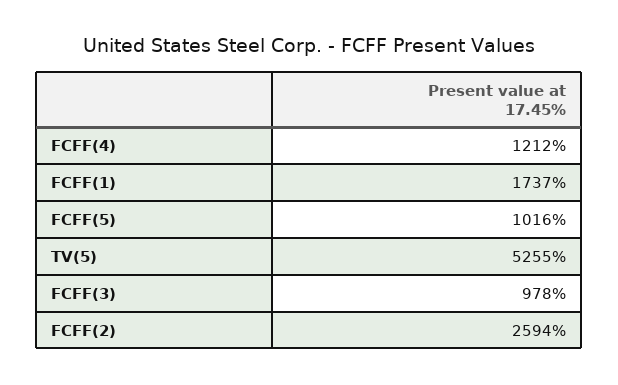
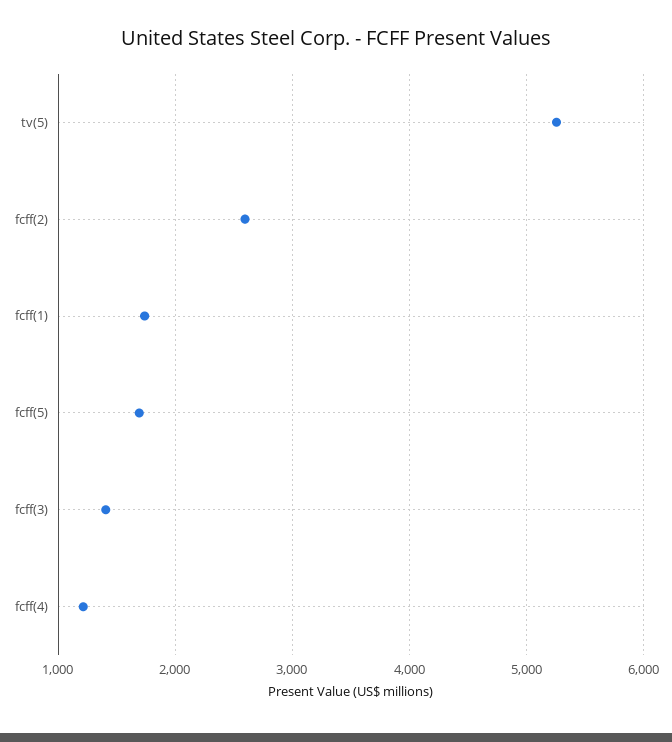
  {
    "FCFF(4)": 1212,
    "FCFF(1)": 1737,
-   "FCFF(5)": 1016,
+   "FCFF(5)": 1700,
    "TV(5)": 5255,
-   "FCFF(3)": 978,
+   "FCFF(3)": 1400,
    "FCFF(2)": 2594
  }

